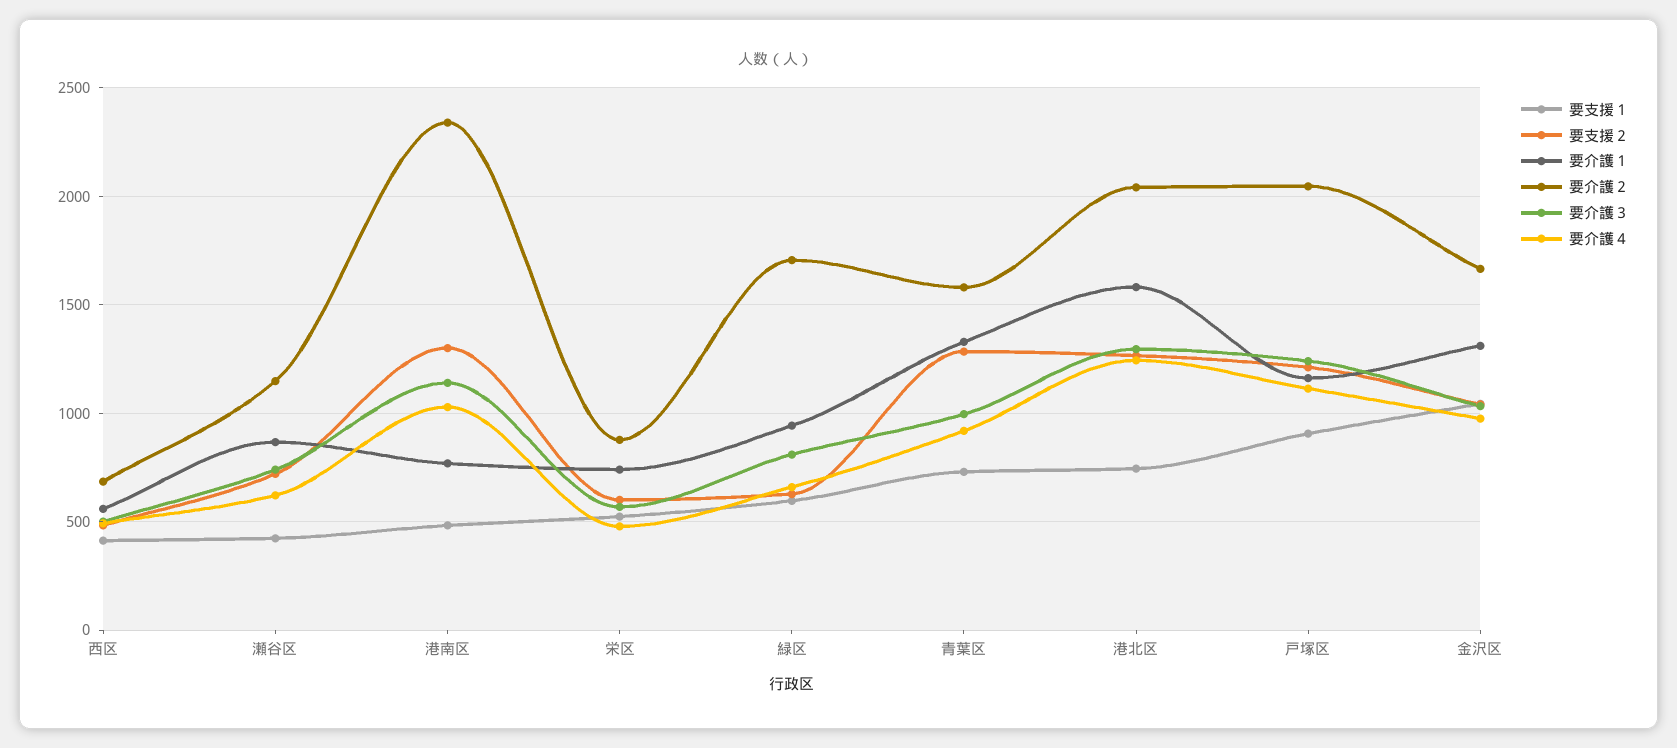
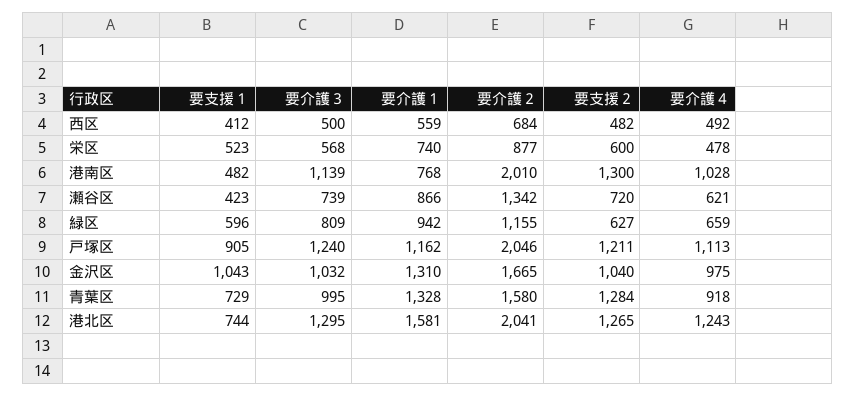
  {
    "要支援１": {
      "西区": 412,
      "瀬谷区": 423,
      "港南区": 482,
      "栄区": 523,
      "緑区": 596,
      "青葉区": 729,
      "港北区": 744,
      "戸塚区": 905,
      "金沢区": 1043
    },
    "要支援２": {
      "西区": 482,
      "瀬谷区": 720,
      "港南区": 1300,
      "栄区": 600,
      "緑区": 627,
      "青葉区": 1284,
      "港北区": 1265,
      "戸塚区": 1211,
      "金沢区": 1040
    },
    "要介護１": {
      "西区": 559,
      "瀬谷区": 866,
      "港南区": 768,
      "栄区": 740,
      "緑区": 942,
      "青葉区": 1328,
      "港北区": 1581,
      "戸塚区": 1162,
      "金沢区": 1310
    },
    "要介護２": {
      "西区": 684,
-     "瀬谷区": 1150,
+     "瀬谷区": 1342,
-     "港南区": 2350,
+     "港南区": 2010,
      "栄区": 877,
-     "緑区": 1700,
+     "緑区": 1155,
      "青葉区": 1580,
      "港北区": 2041,
      "戸塚区": 2046,
      "金沢区": 1665
    },
    "要介護３": {
      "西区": 500,
      "瀬谷区": 739,
      "港南区": 1139,
      "栄区": 568,
      "緑区": 809,
      "青葉区": 995,
      "港北区": 1295,
      "戸塚区": 1240,
      "金沢区": 1032
    },
    "要介護４": {
      "西区": 492,
      "瀬谷区": 621,
      "港南区": 1028,
      "栄区": 478,
      "緑区": 659,
      "青葉区": 918,
      "港北区": 1243,
      "戸塚区": 1113,
      "金沢区": 975
    }
  }

